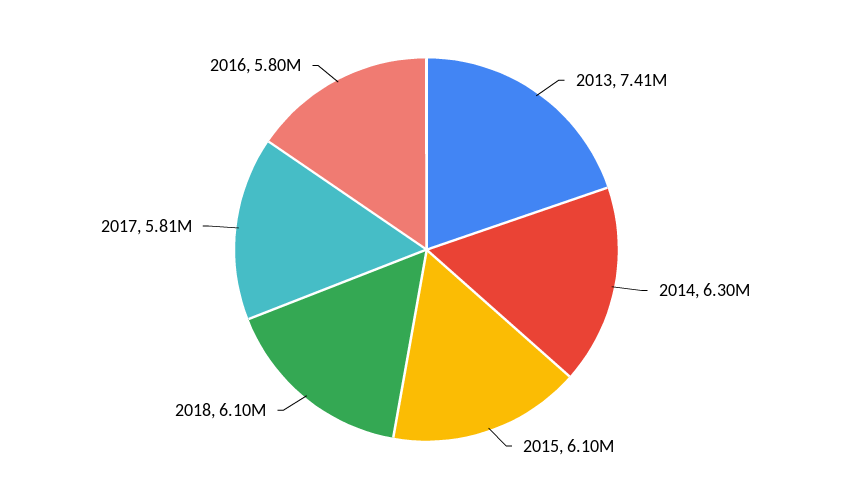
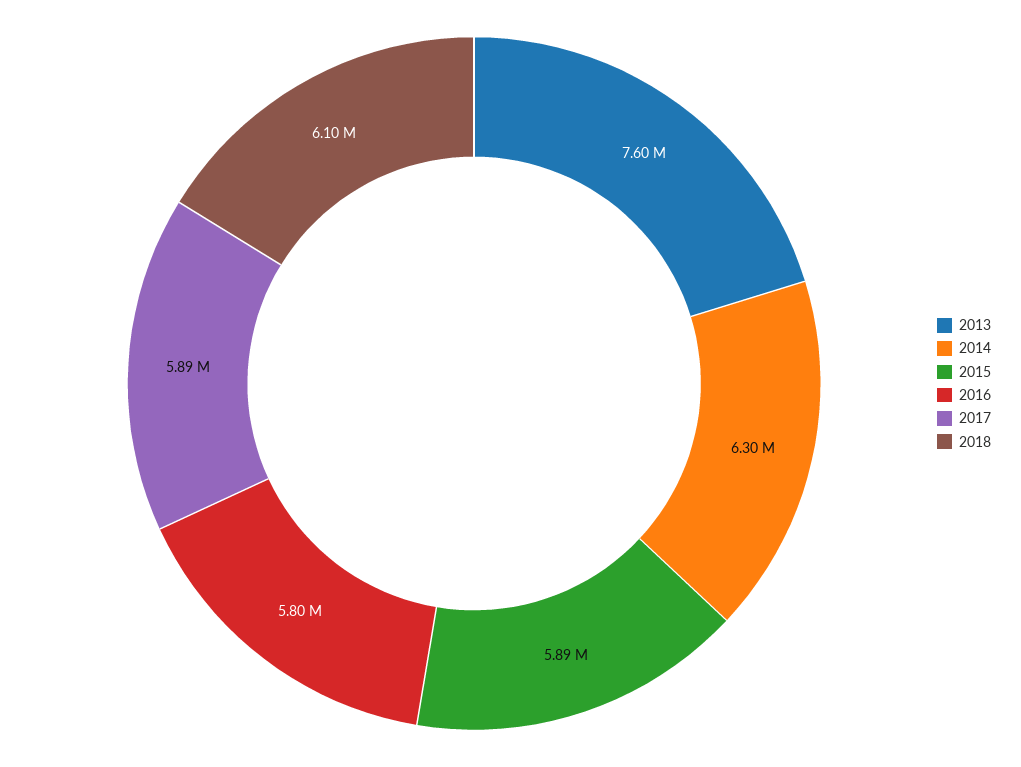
  {
-   "2013": 7410000,
+   "2013": 7600000,
    "2014": 6300000,
-   "2015": 6100000,
+   "2015": 5890000,
    "2018": 6100000,
-   "2017": 5810000,
+   "2017": 5890000,
    "2016": 5800000
  }

